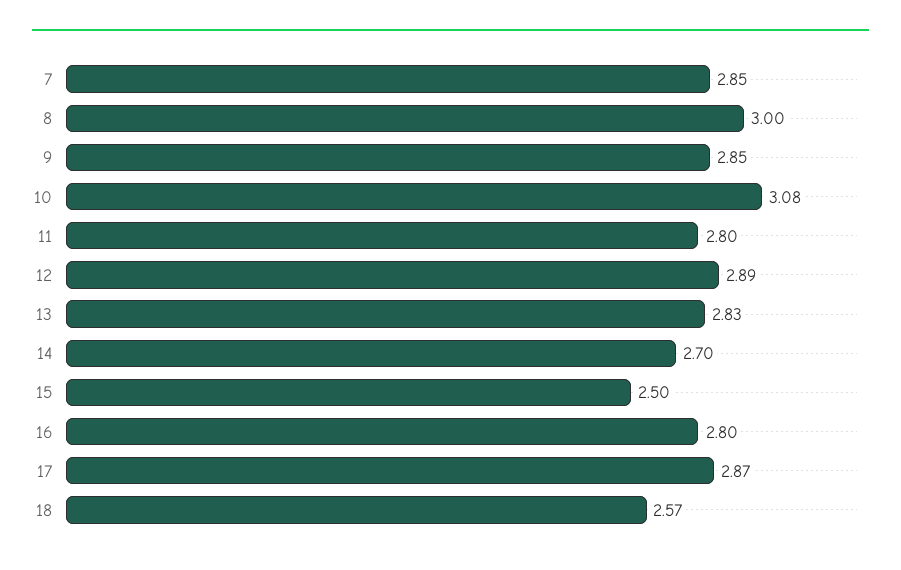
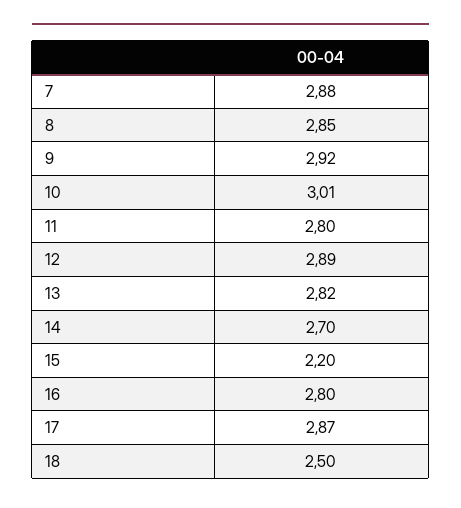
  {
-   "7": 2.85,
+   "7": 2.88,
-   "8": 3,
+   "8": 2.85,
-   "9": 2.85,
+   "9": 2.92,
-   "10": 3.08,
+   "10": 3.01,
    "11": 2.8,
    "12": 2.89,
-   "13": 2.83,
+   "13": 2.82,
    "14": 2.7,
-   "15": 2.5,
+   "15": 2.2,
    "16": 2.8,
    "17": 2.87,
-   "18": 2.57
+   "18": 2.5
  }

